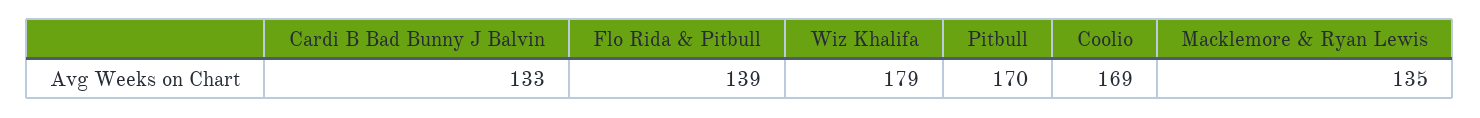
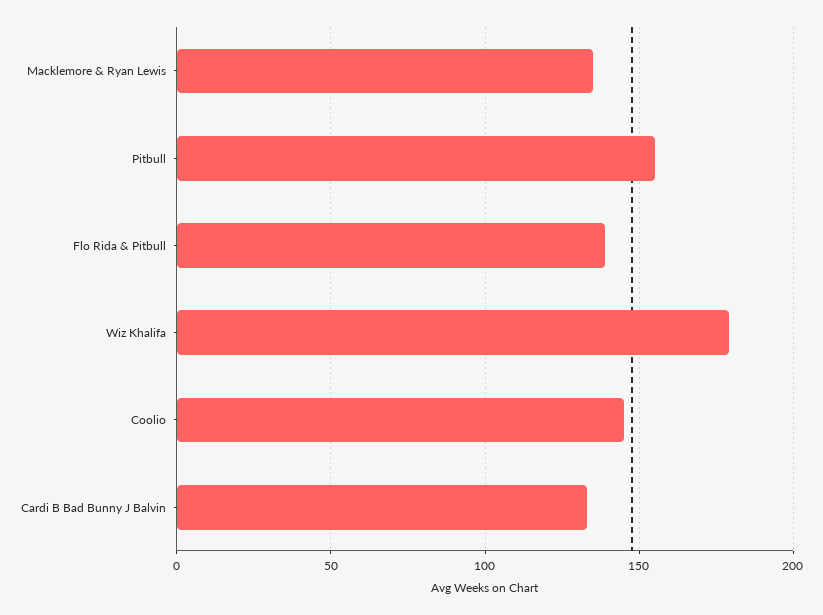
  {
    "Cardi B Bad Bunny J Balvin": 133,
    "Flo Rida & Pitbull": 139,
    "Wiz Khalifa": 179,
-   "Pitbull": 170,
+   "Pitbull": 155,
-   "Coolio": 169,
+   "Coolio": 145,
    "Macklemore & Ryan Lewis": 135
  }

